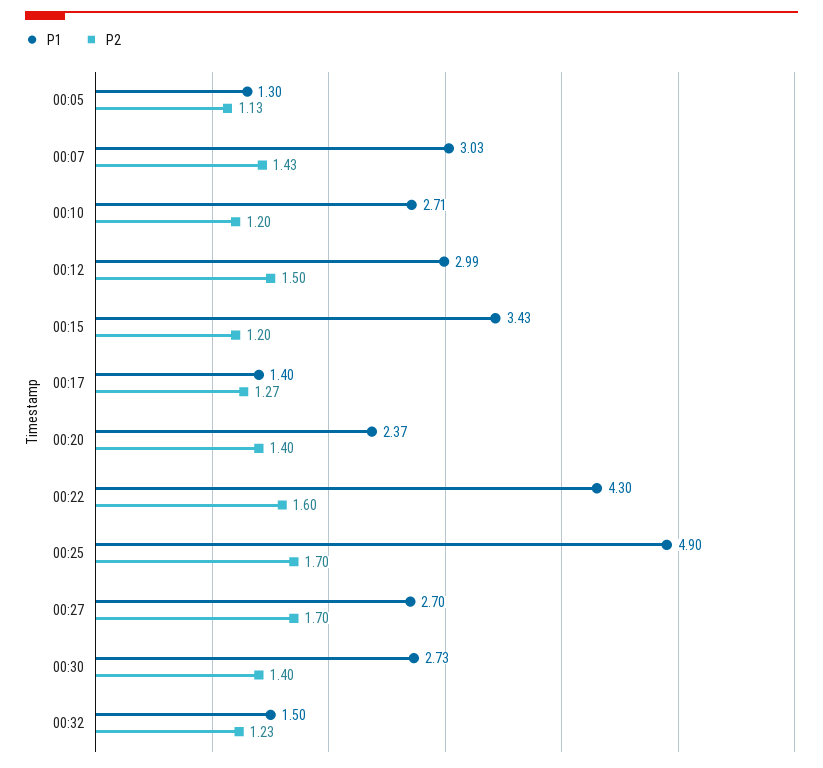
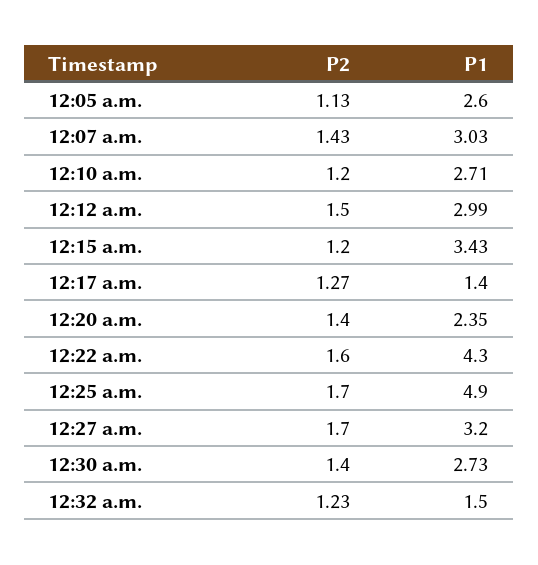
  {
    "P1": {
-     "00:05": 1.3,
+     "00:05": 2.6,
      "00:07": 3.03,
      "00:10": 2.71,
      "00:12": 2.99,
      "00:15": 3.43,
      "00:17": 1.4,
-     "00:20": 2.37,
+     "00:20": 2.35,
      "00:22": 4.3,
      "00:25": 4.9,
-     "00:27": 2.7,
+     "00:27": 3.2,
      "00:30": 2.73,
      "00:32": 1.5
    },
    "P2": {
      "00:05": 1.13,
      "00:07": 1.43,
      "00:10": 1.2,
      "00:12": 1.5,
      "00:15": 1.2,
      "00:17": 1.27,
      "00:20": 1.4,
      "00:22": 1.6,
      "00:25": 1.7,
      "00:27": 1.7,
      "00:30": 1.4,
      "00:32": 1.23
    }
  }

